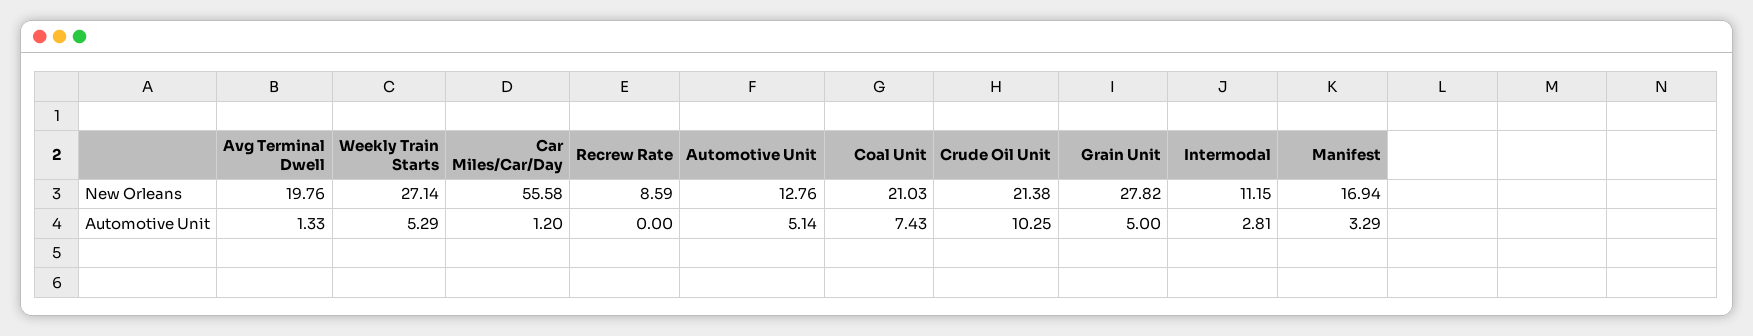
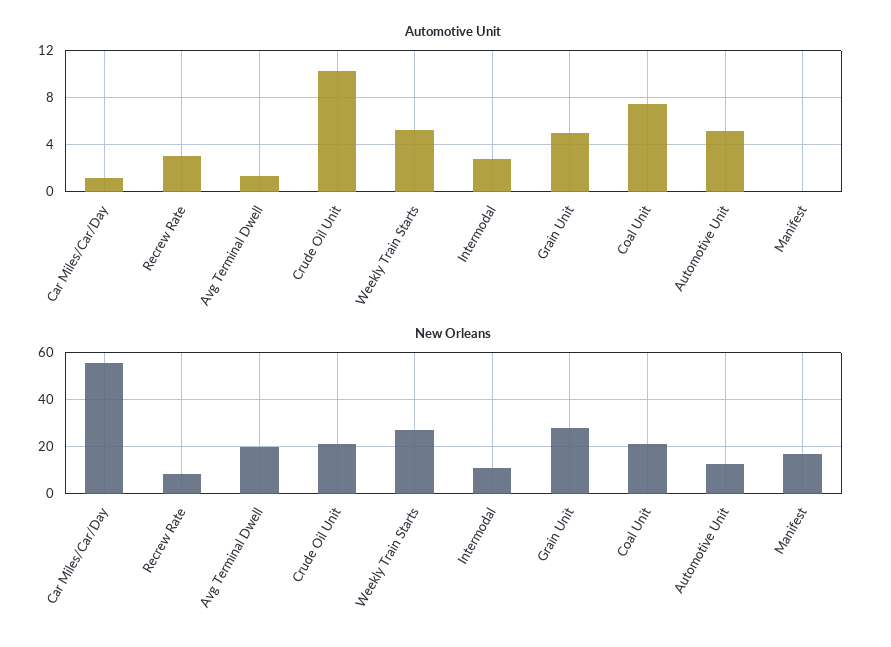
  {
    "New Orleans": {
      "Avg Terminal Dwell": 19.76,
      "Weekly Train Starts": 27.14,
      "Car Miles/Car/Day": 55.58,
      "Recrew Rate": 8.59,
      "Automotive Unit": 12.76,
      "Coal Unit": 21.03,
      "Crude Oil Unit": 21.38,
      "Grain Unit": 27.82,
      "Intermodal": 11.15,
      "Manifest": 16.94
    },
    "Automotive Unit": {
      "Avg Terminal Dwell": 1.33,
      "Weekly Train Starts": 5.29,
      "Car Miles/Car/Day": 1.2,
-     "Recrew Rate": 0,
+     "Recrew Rate": 3,
      "Automotive Unit": 5.14,
      "Coal Unit": 7.43,
      "Crude Oil Unit": 10.25,
      "Grain Unit": 5,
      "Intermodal": 2.81,
-     "Manifest": 3.29
+     "Manifest": 0
    }
  }

